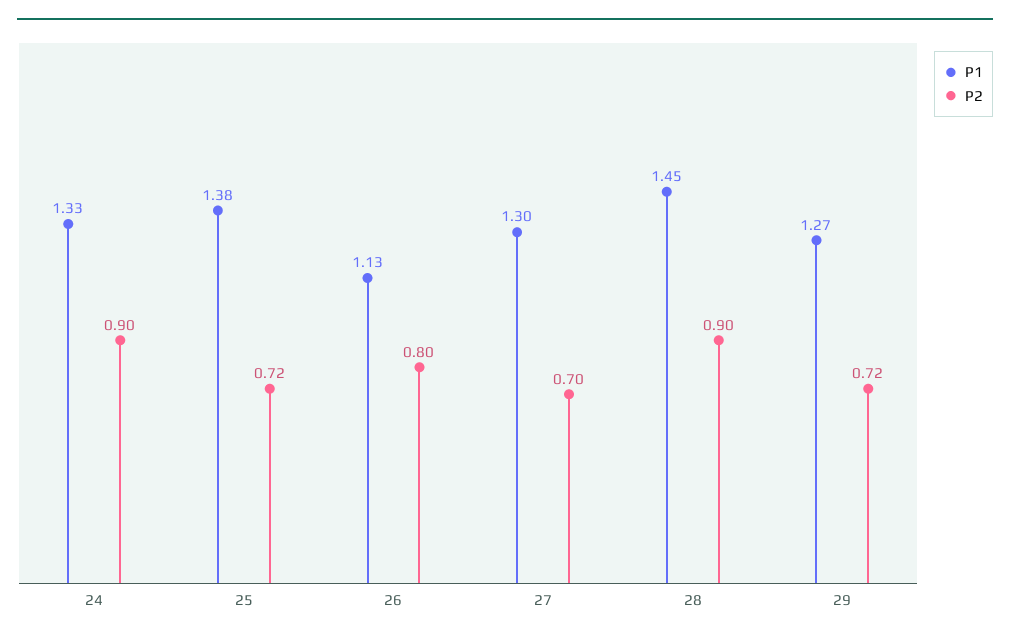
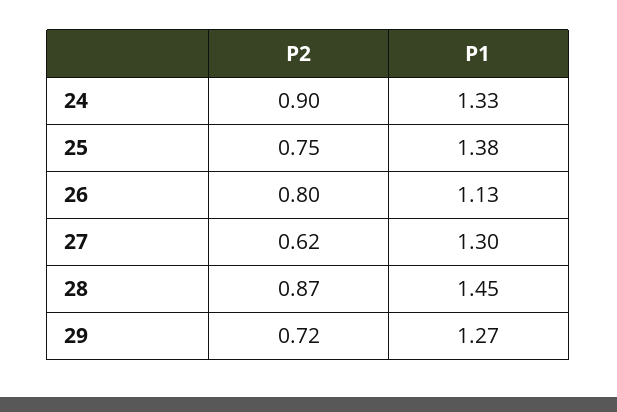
  {
    "P1": {
      "24": 1.33,
      "25": 1.38,
      "26": 1.13,
      "27": 1.3,
      "28": 1.45,
      "29": 1.27
    },
    "P2": {
      "24": 0.9,
-     "25": 0.72,
+     "25": 0.75,
      "26": 0.8,
-     "27": 0.7,
+     "27": 0.62,
-     "28": 0.9,
+     "28": 0.87,
      "29": 0.72
    }
  }

